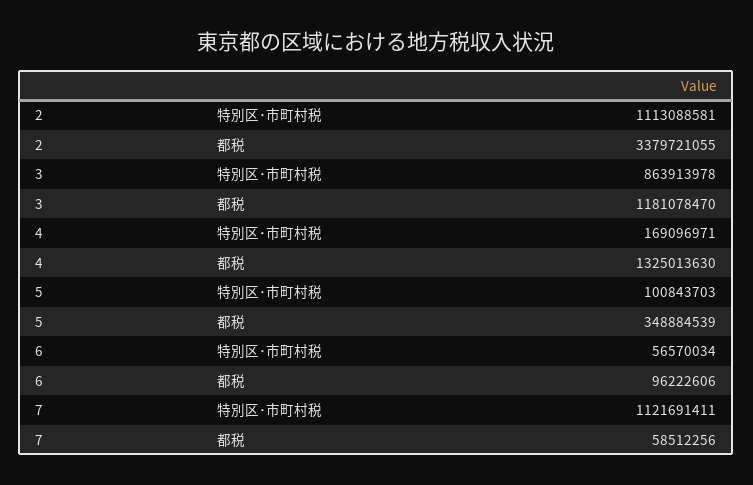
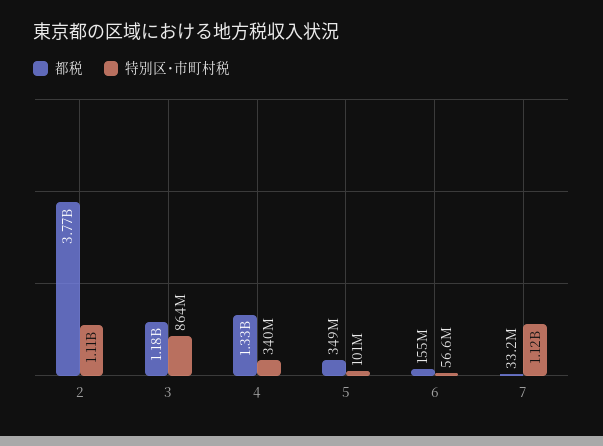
  {
    "特別区･市町村税": {
      "2": 1113088581,
      "3": 863913978,
-     "4": 169096971,
+     "4": 340000000,
      "5": 100843703,
      "6": 56570034,
      "7": 1121691411
    },
    "都税": {
-     "2": 3379721055,
+     "2": 3770000000,
      "3": 1181078470,
      "4": 1325013630,
      "5": 348884539,
-     "6": 96222606,
+     "6": 155000000,
-     "7": 58512256
+     "7": 33200000
    }
  }

